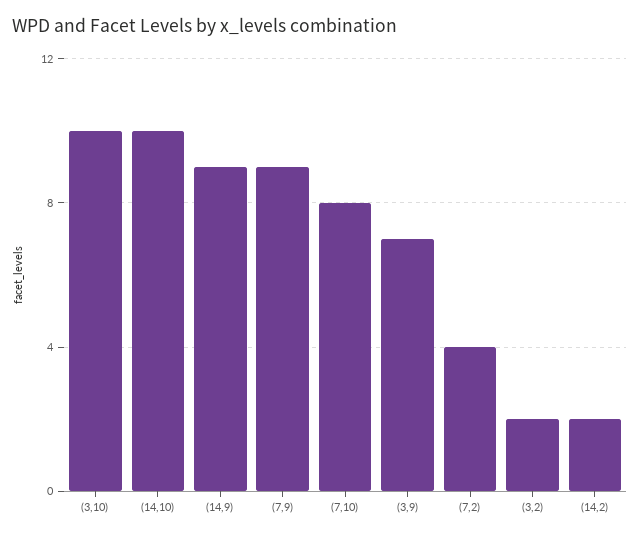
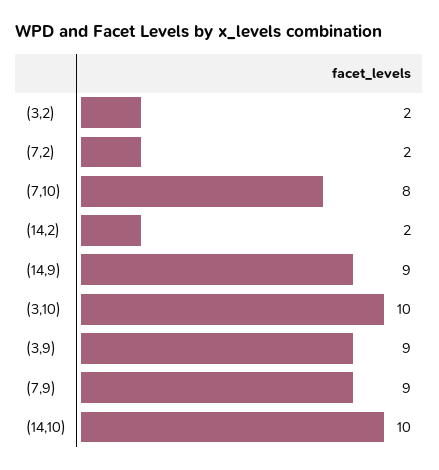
  {
    "(3,10)": 10,
    "(14,10)": 10,
    "(14,9)": 9,
    "(7,9)": 9,
    "(7,10)": 8,
-   "(3,9)": 7,
+   "(3,9)": 9,
-   "(7,2)": 4,
+   "(7,2)": 2,
    "(3,2)": 2,
    "(14,2)": 2
  }

